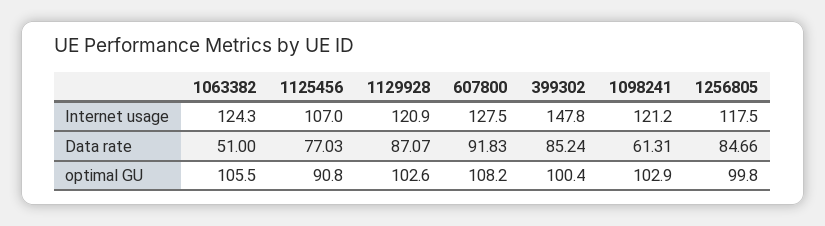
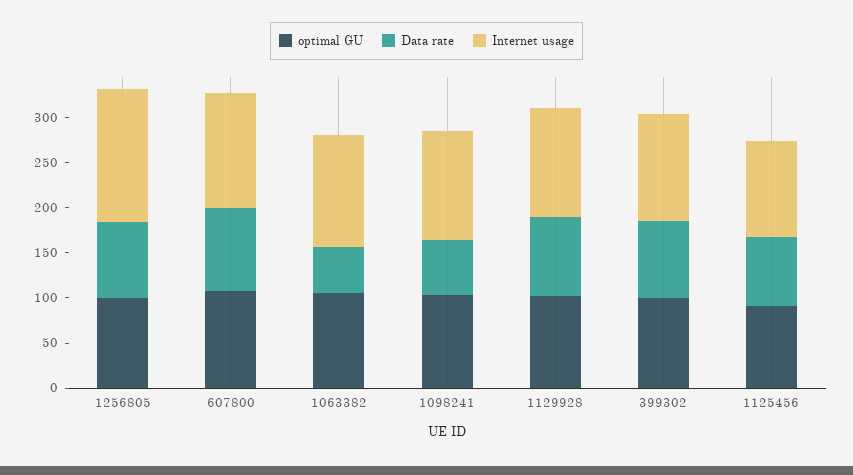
  {
    "Internet usage": {
      "1063382": 124.3,
      "1125456": 107,
      "1129928": 120.9,
      "607800": 127.5,
-     "399302": 147.8,
+     "399302": 120,
      "1098241": 121.2,
-     "1256805": 117.5
+     "1256805": 150
    },
    "Data rate": {
      "1063382": 51,
      "1125456": 77.03,
      "1129928": 87.07,
      "607800": 91.83,
      "399302": 85.24,
      "1098241": 61.31,
      "1256805": 84.66
    },
    "optimal GU": {
      "1063382": 105.5,
      "1125456": 90.8,
      "1129928": 102.6,
      "607800": 108.2,
      "399302": 100.4,
      "1098241": 102.9,
      "1256805": 99.8
    }
  }

